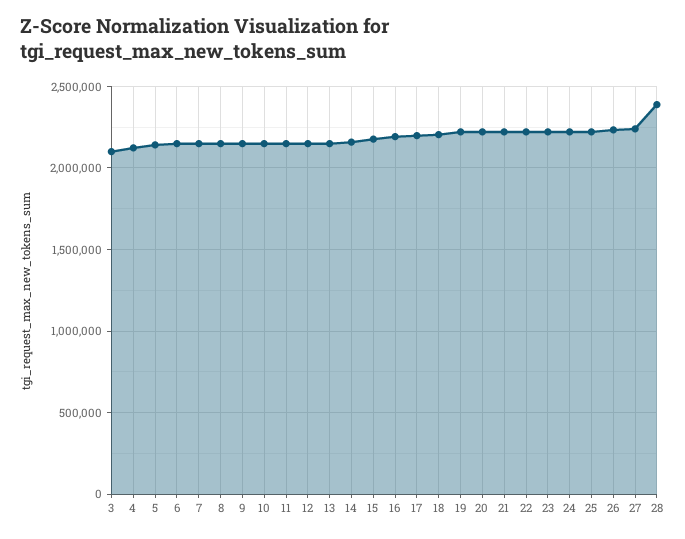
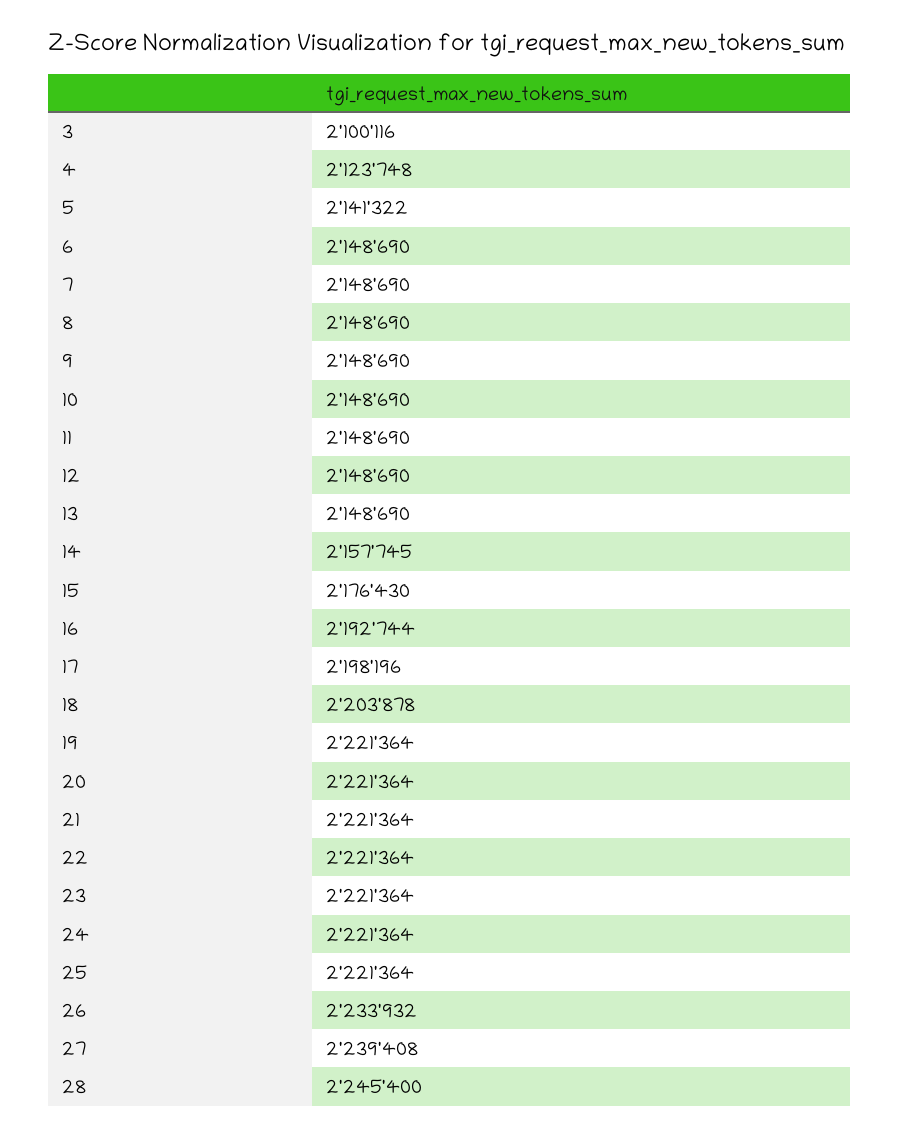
  {
    "3": 2100116,
    "4": 2123748,
    "5": 2141322,
    "6": 2148690,
    "7": 2148690,
    "8": 2148690,
    "9": 2148690,
    "10": 2148690,
    "11": 2148690,
    "12": 2148690,
    "13": 2148690,
    "14": 2157745,
    "15": 2176430,
    "16": 2192744,
    "17": 2198196,
    "18": 2203878,
    "19": 2221364,
    "20": 2221364,
    "21": 2221364,
    "22": 2221364,
    "23": 2221364,
    "24": 2221364,
    "25": 2221364,
    "26": 2233932,
    "27": 2239408,
-   "28": 2400000
+   "28": 2245400
  }

